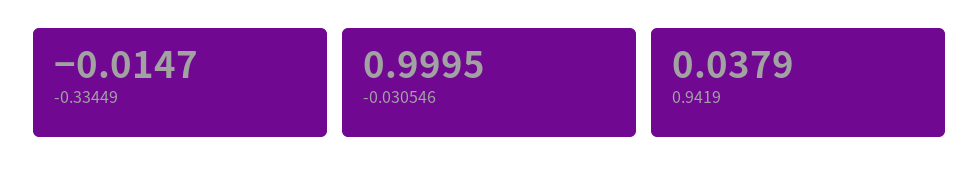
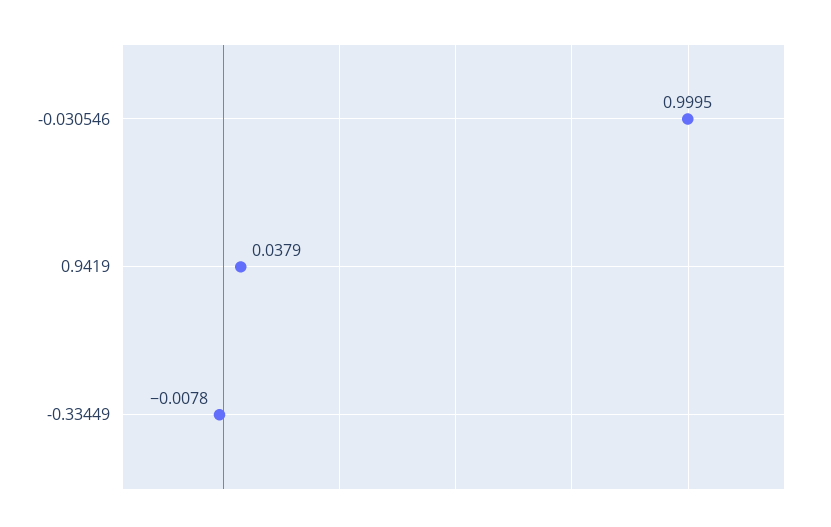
  {
-   "-0.33449": -0.0147,
+   "-0.33449": -0.0078,
    "-0.030546": 0.9995,
    "0.9419": 0.0379
  }

